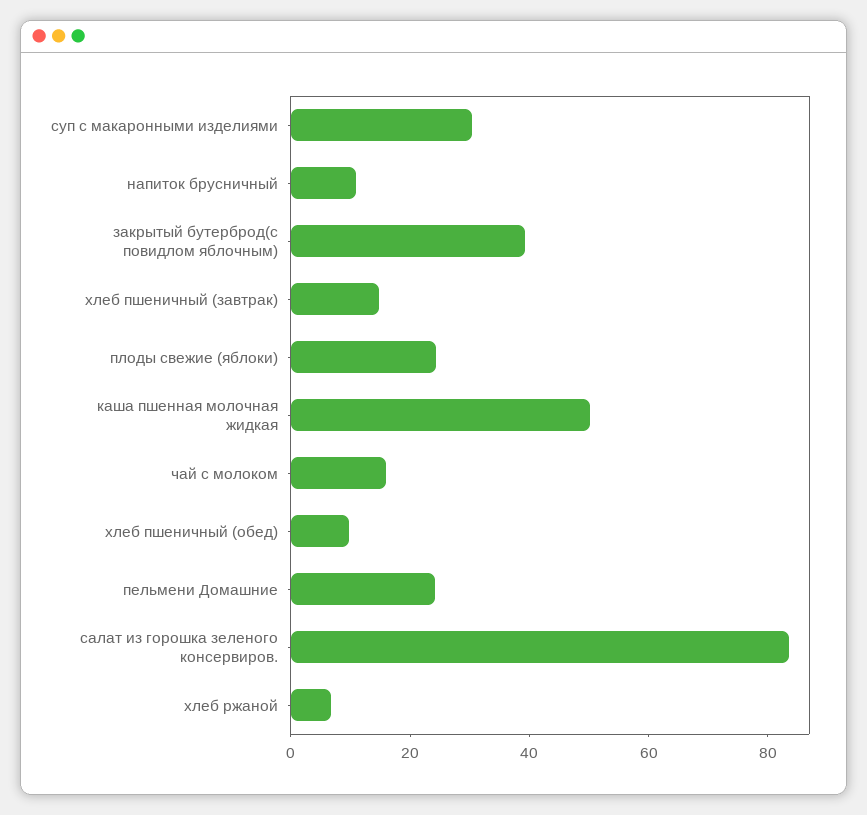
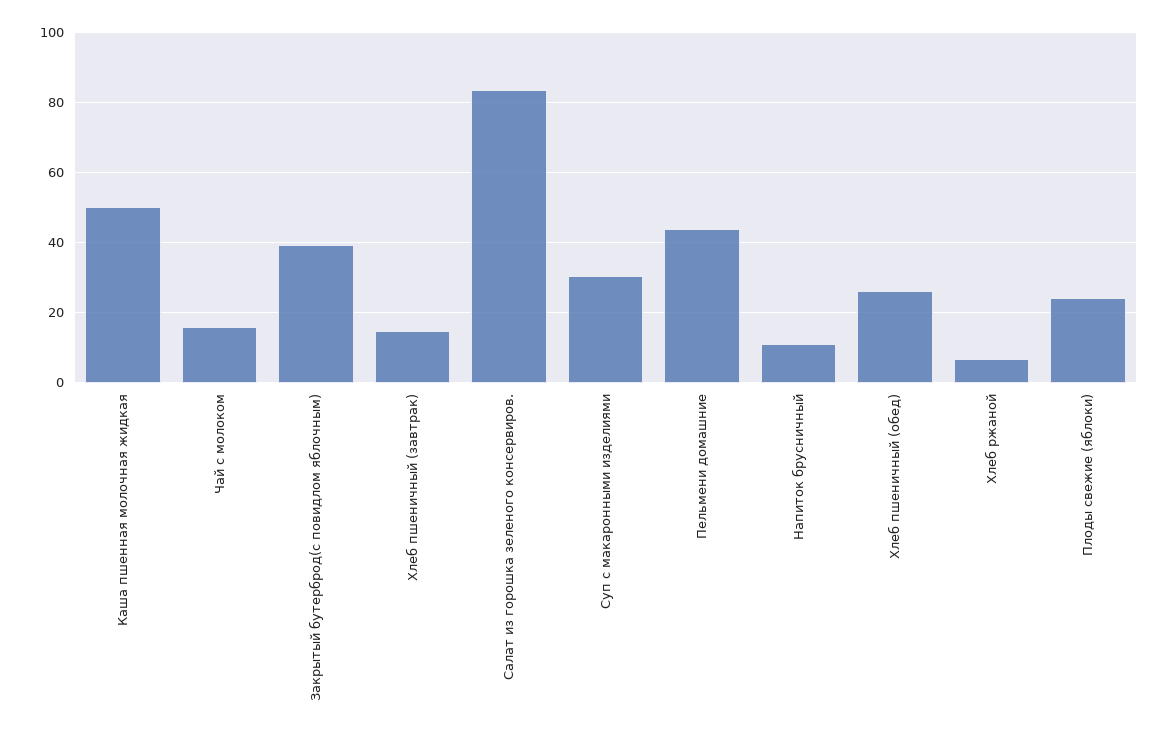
  {
    "суп с макаронными изделиями": 30,
    "напиток брусничный": 10,
    "закрытый бутерброд(с повидлом яблочным)": 40,
    "хлеб пшеничный (завтрак)": 14,
    "плоды свежие (яблоки)": 24,
    "каша пшенная молочная жидкая": 50,
    "чай с молоком": 16,
-   "хлеб пшеничный (обед)": 10,
+   "хлеб пшеничный (обед)": 26,
-   "пельмени Домашние": 25,
+   "пельмени Домашние": 44,
    "салат из горошка зеленого консервиров.": 84,
    "хлеб ржаной": 6
  }

